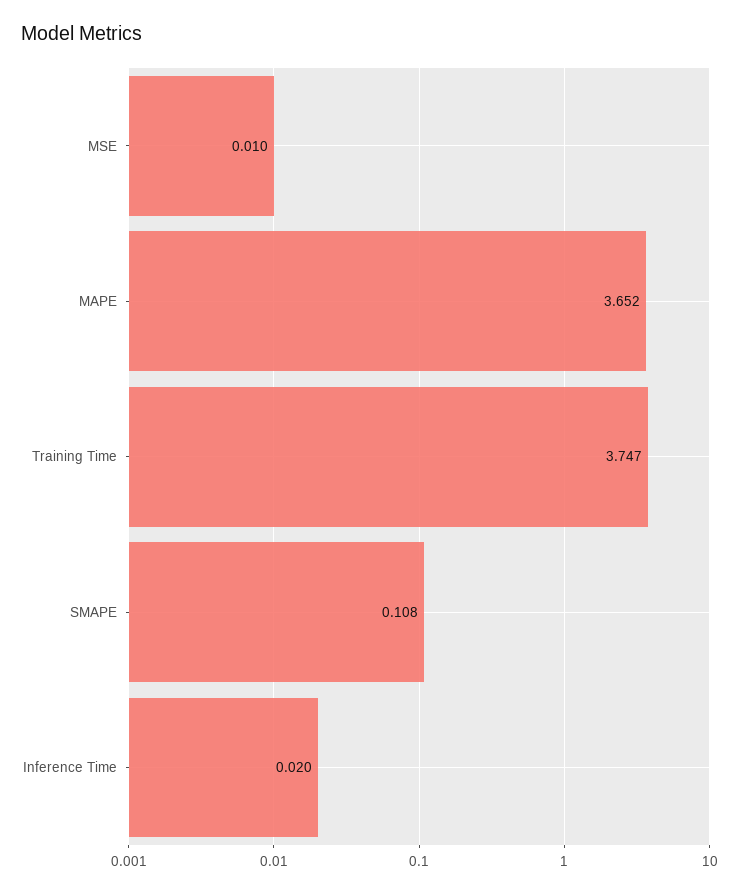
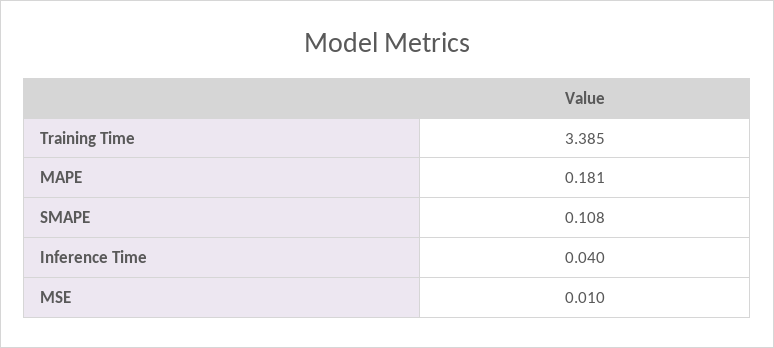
  {
    "MSE": 0.01,
-   "MAPE": 3.652,
+   "MAPE": 0.181,
-   "Training Time": 3.747,
+   "Training Time": 3.385,
    "SMAPE": 0.108,
-   "Inference Time": 0.02
+   "Inference Time": 0.04
  }

